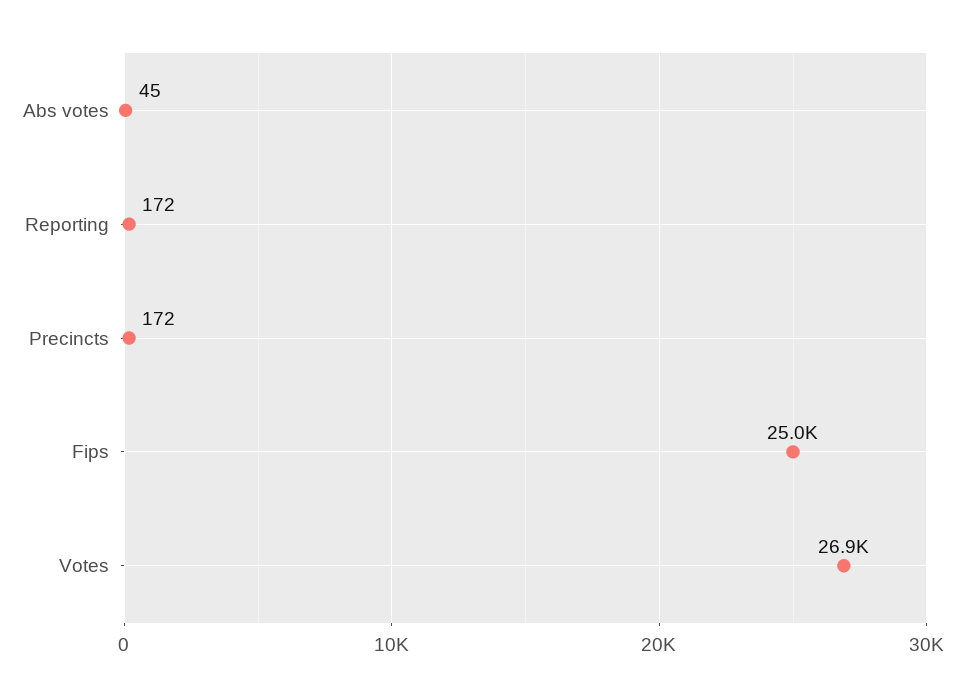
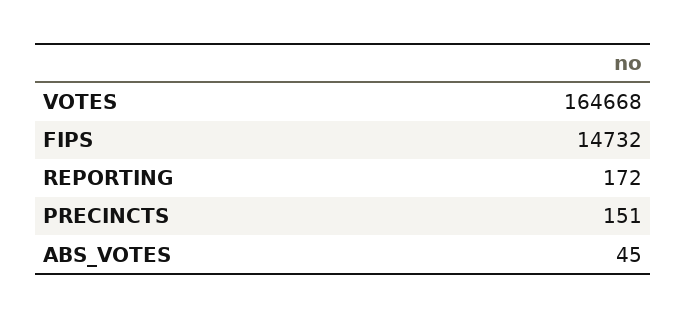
  {
    "Abs votes": 45,
    "Reporting": 172,
-   "Precincts": 172,
+   "Precincts": 151,
-   "Fips": 25000,
+   "Fips": 14732,
-   "Votes": 26900
+   "Votes": 164668
  }

